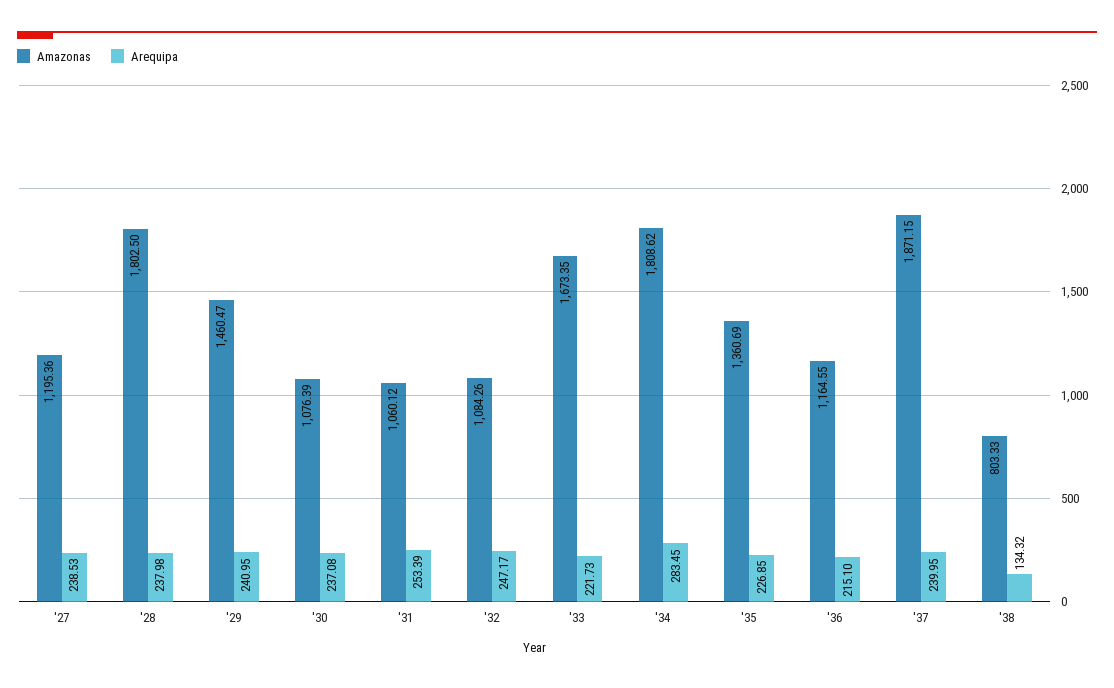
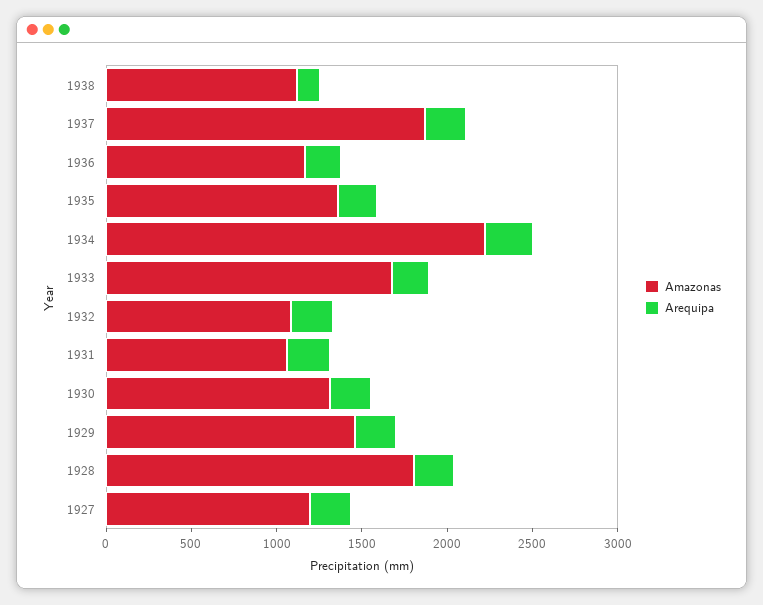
  {
    "Amazonas": {
      "'27": 1195.36,
      "'28": 1802.5,
      "'29": 1460.47,
-     "'30": 1076.39,
+     "'30": 1300,
      "'31": 1060.12,
      "'32": 1084.26,
      "'33": 1673.35,
-     "'34": 1808.62,
+     "'34": 2200,
      "'35": 1360.69,
      "'36": 1164.55,
      "'37": 1871.15,
-     "'38": 803.33
+     "'38": 1100
    },
    "Arequipa": {
      "'27": 238.53,
      "'28": 237.98,
      "'29": 240.95,
      "'30": 237.08,
      "'31": 253.39,
      "'32": 247.17,
      "'33": 221.73,
      "'34": 283.45,
      "'35": 226.85,
      "'36": 215.1,
      "'37": 239.95,
      "'38": 134.32
    }
  }

